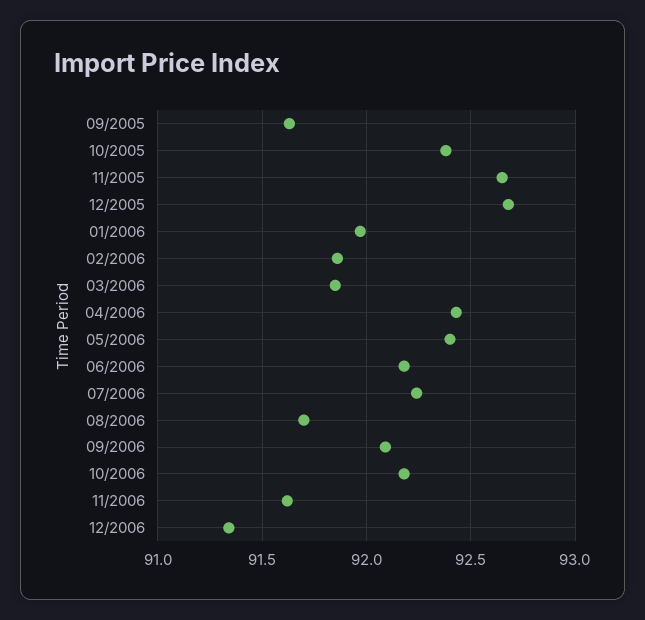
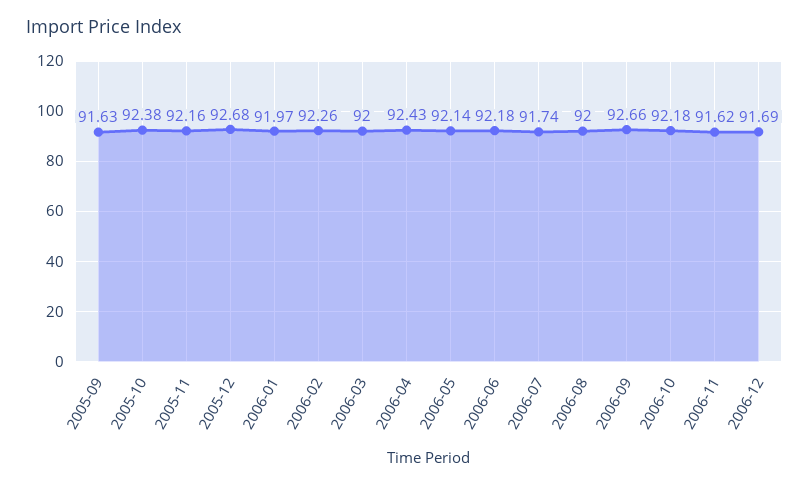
  {
    "09/2005": 91.63,
    "10/2005": 92.38,
-   "11/2005": 92.65,
+   "11/2005": 92.16,
    "12/2005": 92.68,
    "01/2006": 91.97,
-   "02/2006": 91.85,
+   "02/2006": 92.26,
-   "03/2006": 91.85,
+   "03/2006": 92,
    "04/2006": 92.43,
-   "05/2006": 92.4,
+   "05/2006": 92.14,
    "06/2006": 92.18,
-   "07/2006": 92.25,
+   "07/2006": 91.74,
-   "08/2006": 91.7,
+   "08/2006": 92,
-   "09/2006": 92.1,
+   "09/2006": 92.66,
    "10/2006": 92.18,
    "11/2006": 91.62,
-   "12/2006": 91.35
+   "12/2006": 91.69
  }

